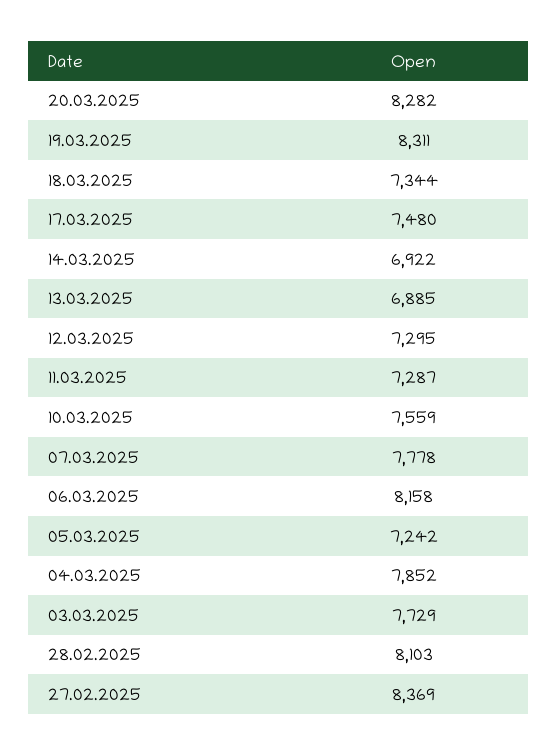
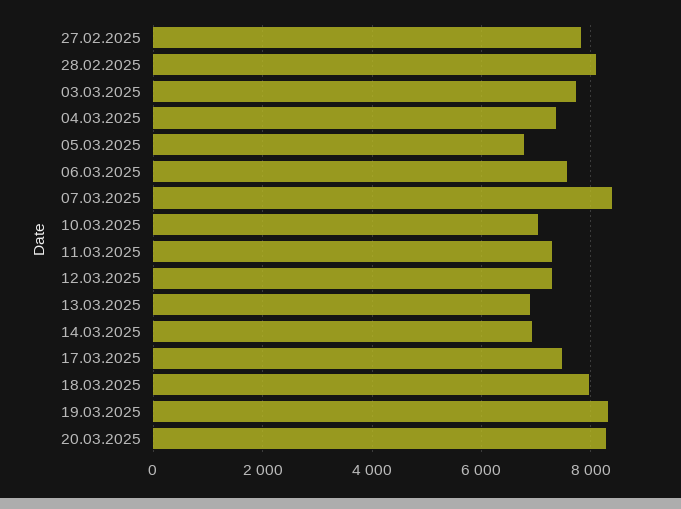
  {
    "20.03.2025": 8282,
    "19.03.2025": 8311,
-   "18.03.2025": 7344,
+   "18.03.2025": 8000,
    "17.03.2025": 7480,
    "14.03.2025": 6922,
    "13.03.2025": 6885,
    "12.03.2025": 7295,
    "11.03.2025": 7287,
-   "10.03.2025": 7559,
+   "10.03.2025": 7000,
-   "07.03.2025": 7778,
+   "07.03.2025": 8400,
-   "06.03.2025": 8158,
+   "06.03.2025": 7600,
-   "05.03.2025": 7242,
+   "05.03.2025": 6800,
-   "04.03.2025": 7852,
+   "04.03.2025": 7400,
    "03.03.2025": 7729,
    "28.02.2025": 8103,
-   "27.02.2025": 8369
+   "27.02.2025": 7800
  }

